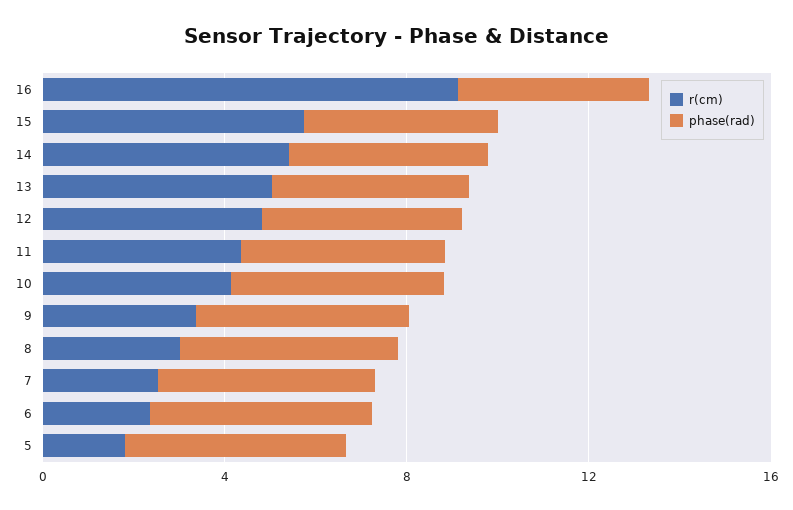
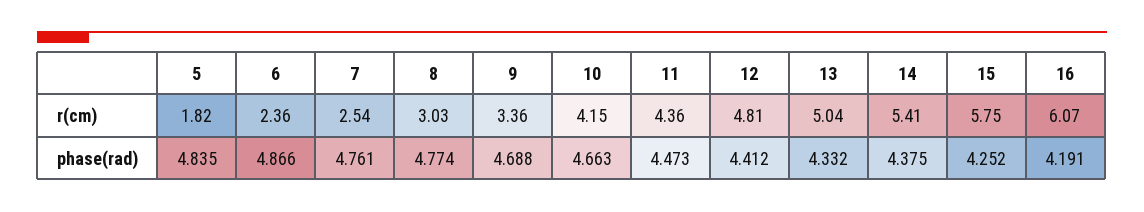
  {
    "r(cm)": {
-     "16": 9,
+     "16": 6.07,
      "15": 5.75,
      "14": 5.41,
      "13": 5.04,
      "12": 4.81,
      "11": 4.36,
      "10": 4.15,
      "9": 3.36,
      "8": 3.03,
      "7": 2.54,
      "6": 2.36,
      "5": 1.82
    },
    "phase(rad)": {
      "16": 4.191,
      "15": 4.252,
      "14": 4.375,
      "13": 4.332,
      "12": 4.412,
      "11": 4.473,
      "10": 4.663,
      "9": 4.688,
      "8": 4.774,
      "7": 4.761,
      "6": 4.866,
      "5": 4.835
    }
  }

